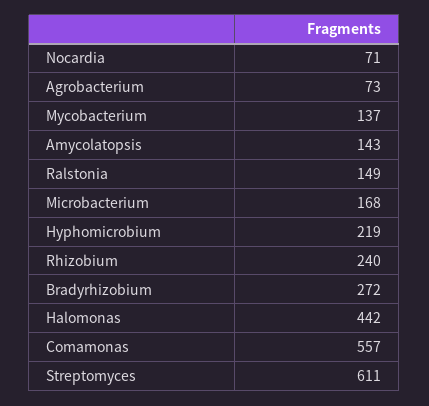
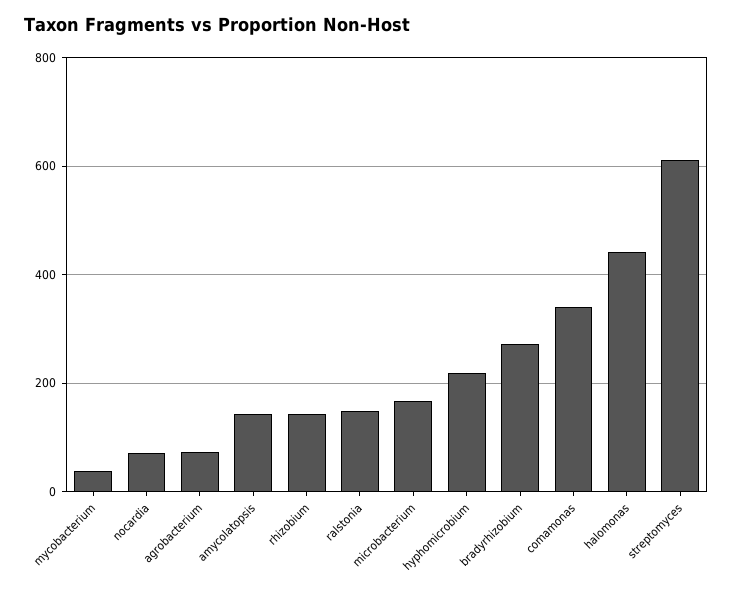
  {
    "Nocardia": 71,
    "Agrobacterium": 73,
-   "Mycobacterium": 137,
+   "Mycobacterium": 40,
    "Amycolatopsis": 143,
    "Ralstonia": 149,
    "Microbacterium": 168,
    "Hyphomicrobium": 219,
-   "Rhizobium": 240,
+   "Rhizobium": 140,
    "Bradyrhizobium": 272,
    "Halomonas": 442,
-   "Comamonas": 557,
+   "Comamonas": 340,
    "Streptomyces": 611
  }

